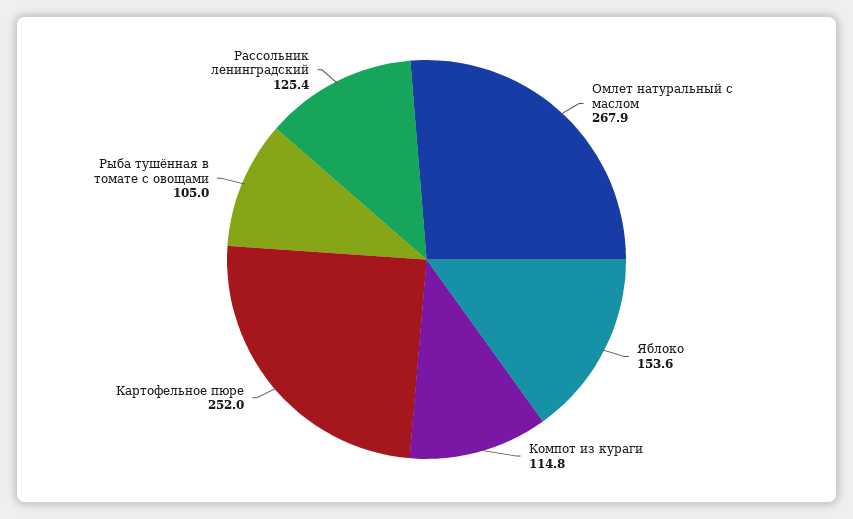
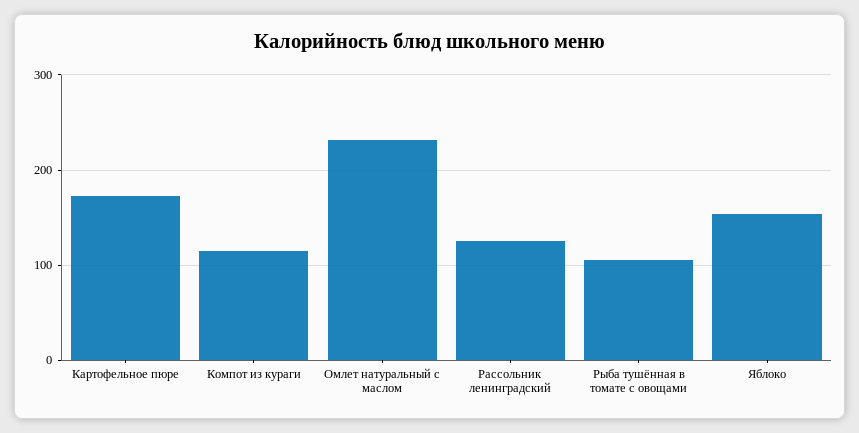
  {
-   "Омлет натуральный с маслом": 267.9,
+   "Омлет натуральный с маслом": 230,
    "Яблоко": 153.6,
    "Компот из кураги": 114.8,
-   "Картофельное пюре": 252,
+   "Картофельное пюре": 170,
    "Рыба тушённая в томате с овощами": 105,
    "Рассольник ленинградский": 125.4
  }

